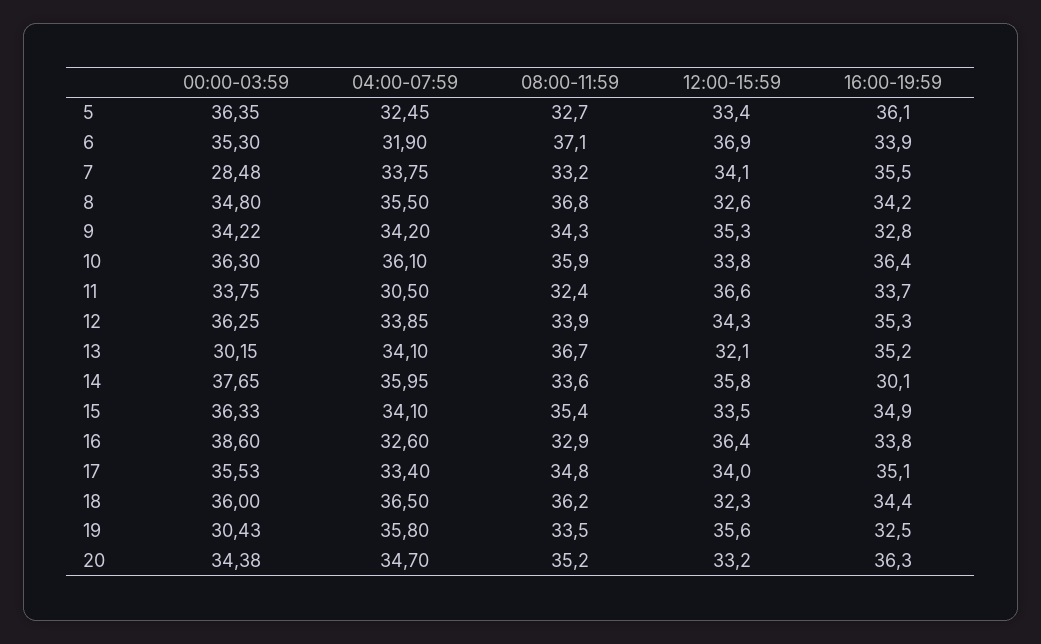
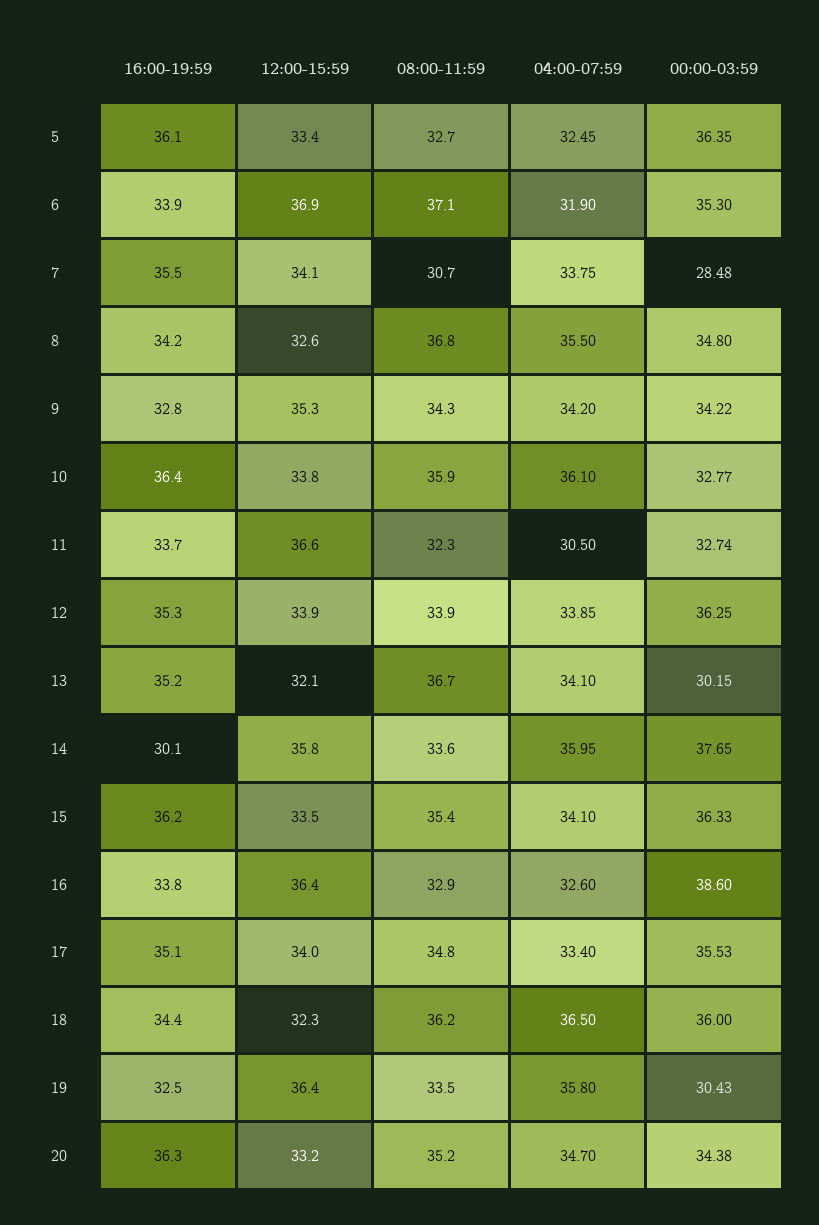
  {
    "00:00-03:59": {
      "5": 36.35,
      "6": 35.3,
      "7": 28.48,
      "8": 34.8,
      "9": 34.22,
-     "10": 36.3,
+     "10": 32.77,
-     "11": 33.75,
+     "11": 32.74,
      "12": 36.25,
      "13": 30.15,
      "14": 37.65,
      "15": 36.33,
      "16": 38.6,
      "17": 35.53,
      "18": 36,
      "19": 30.43,
      "20": 34.38
    },
    "04:00-07:59": {
      "5": 32.45,
      "6": 31.9,
      "7": 33.75,
      "8": 35.5,
      "9": 34.2,
      "10": 36.1,
      "11": 30.5,
      "12": 33.85,
      "13": 34.1,
      "14": 35.95,
      "15": 34.1,
      "16": 32.6,
      "17": 33.4,
      "18": 36.5,
      "19": 35.8,
      "20": 34.7
    },
    "08:00-11:59": {
      "5": 32.7,
      "6": 37.1,
-     "7": 33.2,
+     "7": 30.7,
      "8": 36.8,
      "9": 34.3,
      "10": 35.9,
-     "11": 32.4,
+     "11": 32.3,
      "12": 33.9,
      "13": 36.7,
      "14": 33.6,
      "15": 35.4,
      "16": 32.9,
      "17": 34.8,
      "18": 36.2,
      "19": 33.5,
      "20": 35.2
    },
    "12:00-15:59": {
      "5": 33.4,
      "6": 36.9,
      "7": 34.1,
      "8": 32.6,
      "9": 35.3,
      "10": 33.8,
      "11": 36.6,
-     "12": 34.3,
+     "12": 33.9,
      "13": 32.1,
      "14": 35.8,
      "15": 33.5,
      "16": 36.4,
      "17": 34,
      "18": 32.3,
-     "19": 35.6,
+     "19": 36.4,
      "20": 33.2
    },
    "16:00-19:59": {
      "5": 36.1,
      "6": 33.9,
      "7": 35.5,
      "8": 34.2,
      "9": 32.8,
      "10": 36.4,
      "11": 33.7,
      "12": 35.3,
      "13": 35.2,
      "14": 30.1,
-     "15": 34.9,
+     "15": 36.2,
      "16": 33.8,
      "17": 35.1,
      "18": 34.4,
      "19": 32.5,
      "20": 36.3
    }
  }

